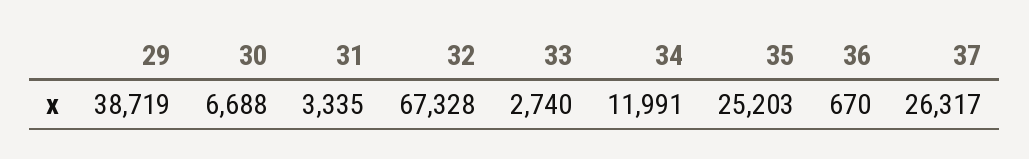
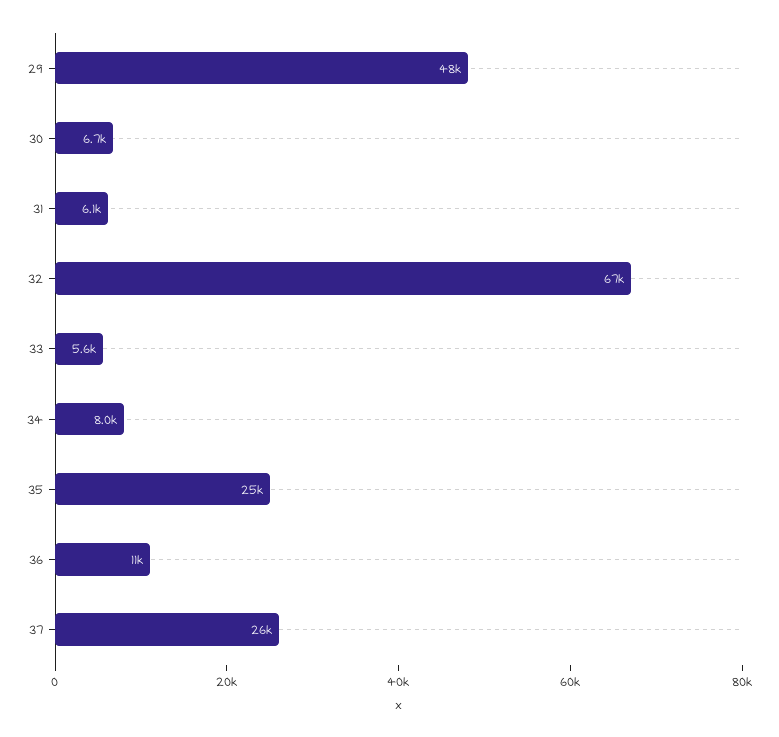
  {
-   "29": 38719,
+   "29": 48000,
    "30": 6688,
-   "31": 3335,
+   "31": 6100,
    "32": 67328,
-   "33": 2740,
+   "33": 5600,
-   "34": 11991,
+   "34": 8000,
    "35": 25203,
-   "36": 670,
+   "36": 11000,
    "37": 26317
  }

